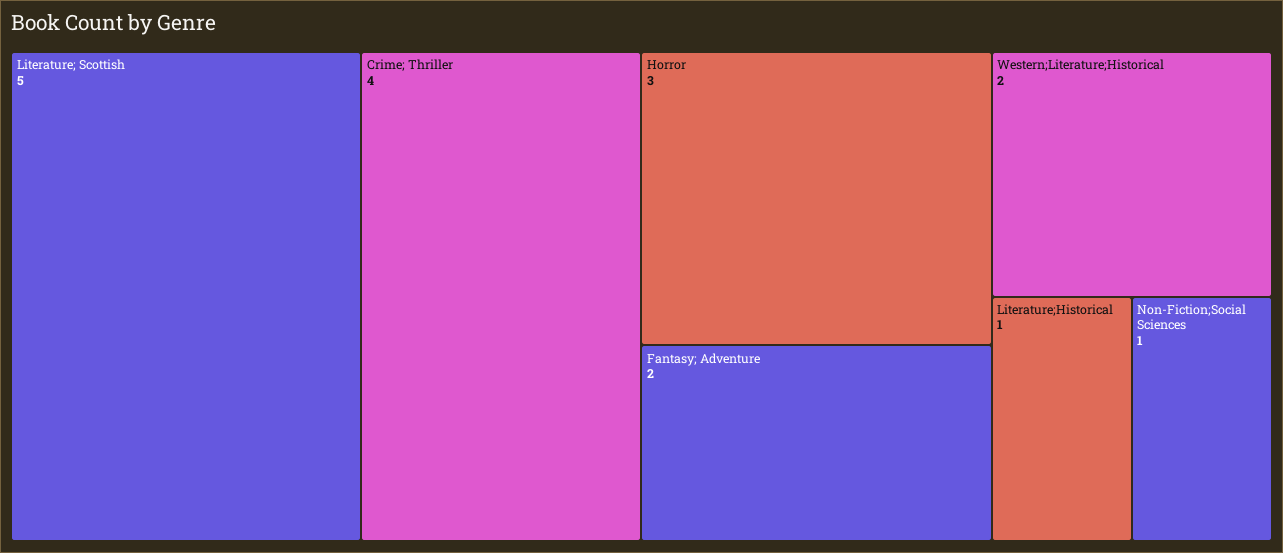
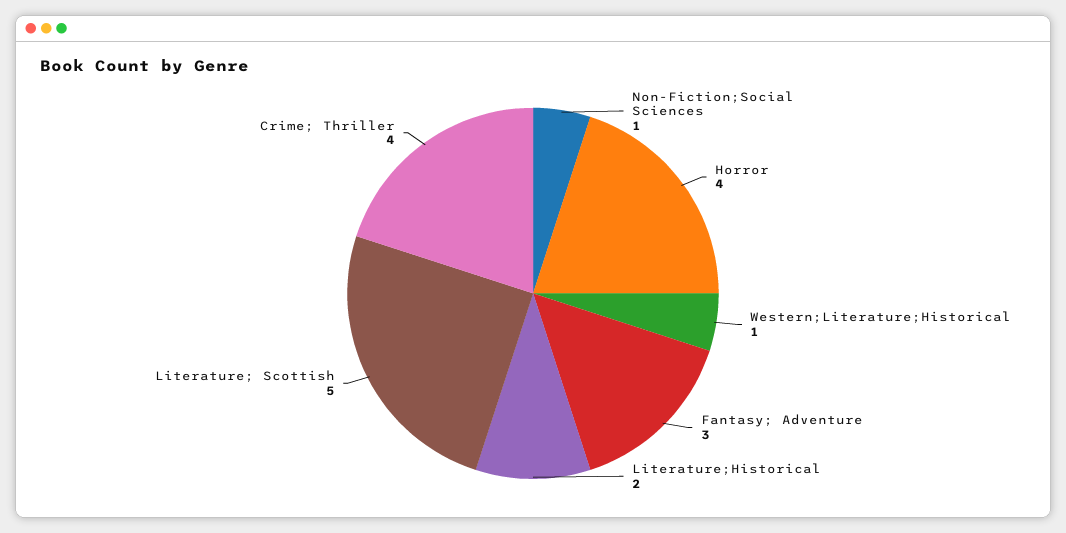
  {
    "Literature; Scottish": 5,
    "Crime; Thriller": 4,
-   "Horror": 3,
+   "Horror": 4,
-   "Fantasy; Adventure": 2,
+   "Fantasy; Adventure": 3,
-   "Western;Literature;Historical": 2,
+   "Western;Literature;Historical": 1,
-   "Literature;Historical": 1,
+   "Literature;Historical": 2,
    "Non-Fiction;Social Sciences": 1
  }

